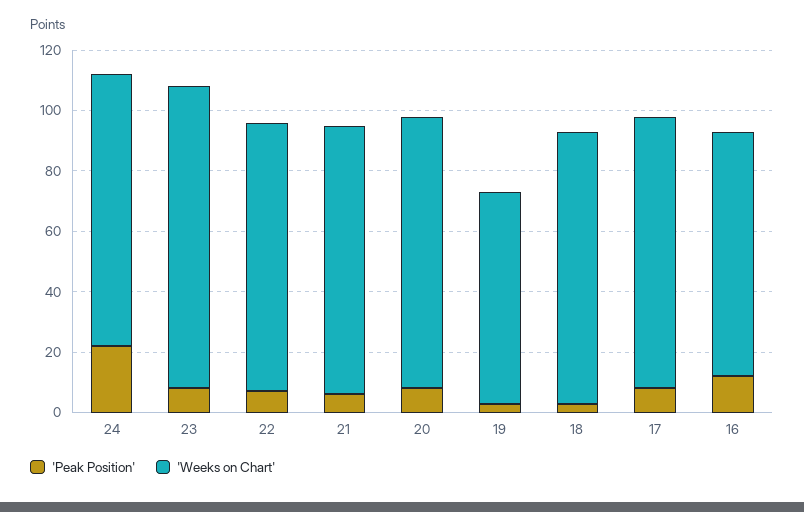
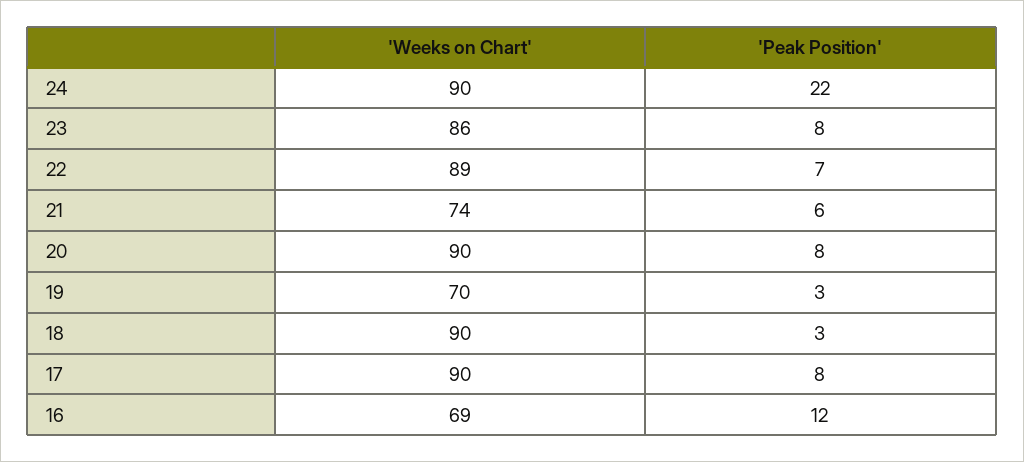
  {
    "'Peak Position'": {
      "24": 22,
      "23": 8,
      "22": 7,
      "21": 6,
      "20": 8,
      "19": 3,
      "18": 3,
      "17": 8,
      "16": 12
    },
    "'Weeks on Chart'": {
      "24": 90,
-     "23": 100,
+     "23": 86,
      "22": 89,
-     "21": 90,
+     "21": 74,
      "20": 90,
      "19": 70,
      "18": 90,
      "17": 90,
-     "16": 80
+     "16": 69
    }
  }

